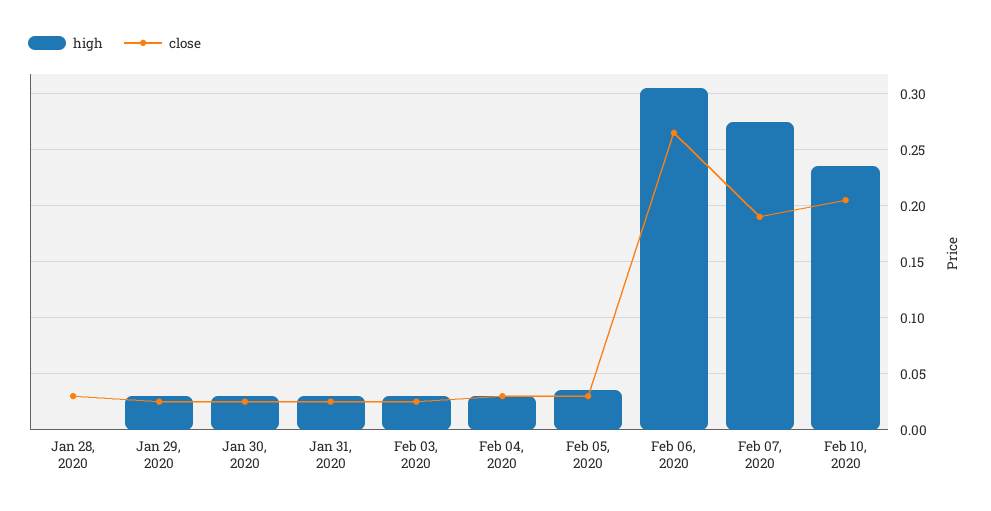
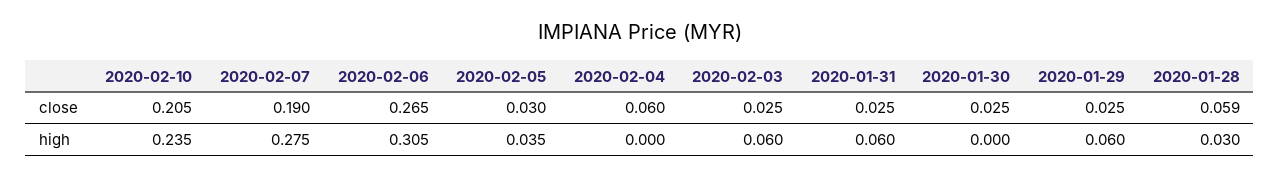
  {
    "high": {
-     "Jan 28, 2020": 0,
+     "Jan 28, 2020": 0.03,
-     "Jan 29, 2020": 0.03,
+     "Jan 29, 2020": 0.06,
-     "Jan 30, 2020": 0.03,
+     "Jan 30, 2020": 0,
-     "Jan 31, 2020": 0.03,
+     "Jan 31, 2020": 0.06,
-     "Feb 03, 2020": 0.03,
+     "Feb 03, 2020": 0.06,
-     "Feb 04, 2020": 0.03,
+     "Feb 04, 2020": 0,
      "Feb 05, 2020": 0.035,
      "Feb 06, 2020": 0.305,
      "Feb 07, 2020": 0.275,
      "Feb 10, 2020": 0.235
    },
    "close": {
-     "Jan 28, 2020": 0.03,
+     "Jan 28, 2020": 0.059,
      "Jan 29, 2020": 0.025,
      "Jan 30, 2020": 0.025,
      "Jan 31, 2020": 0.025,
      "Feb 03, 2020": 0.025,
-     "Feb 04, 2020": 0.03,
+     "Feb 04, 2020": 0.06,
      "Feb 05, 2020": 0.03,
      "Feb 06, 2020": 0.265,
      "Feb 07, 2020": 0.19,
      "Feb 10, 2020": 0.205
    }
  }

